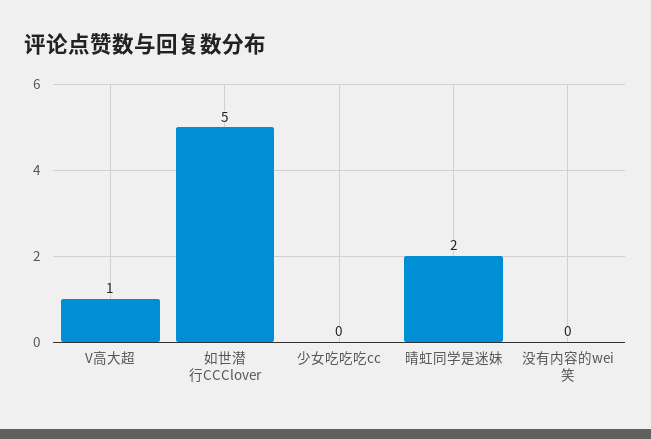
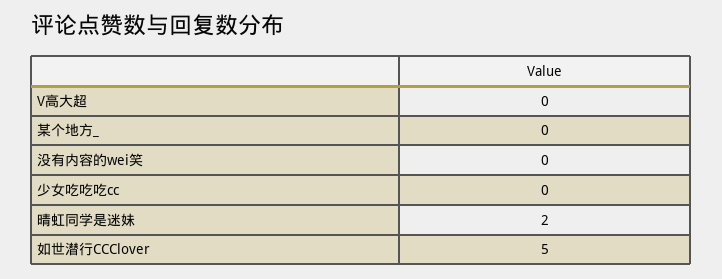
  {
-   "V高大超": 1,
+   "V高大超": 0,
    "如世潜行CCClover": 5,
    "少女吃吃吃cc": 0,
    "晴虹同学是迷妹": 2,
-   "没有内容的wei笑": 0
+   "没有内容的wei笑": 0,
+   "某个地方_": 0
  }

